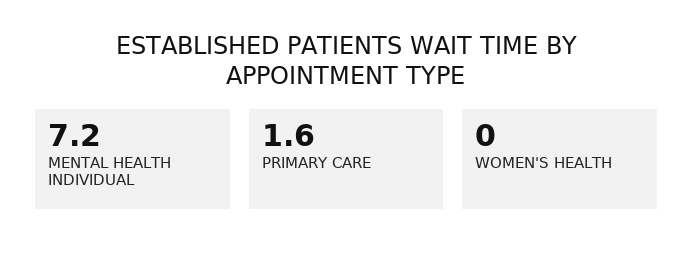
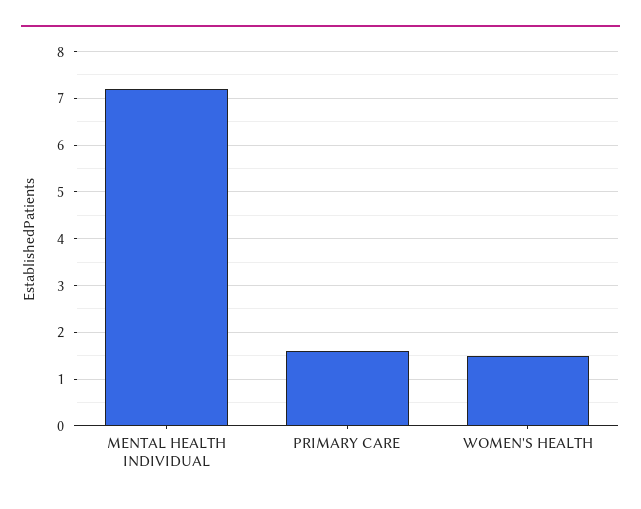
  {
    "MENTAL HEALTH INDIVIDUAL": 7.2,
    "PRIMARY CARE": 1.6,
-   "WOMEN'S HEALTH": 0
+   "WOMEN'S HEALTH": 1.5
  }

